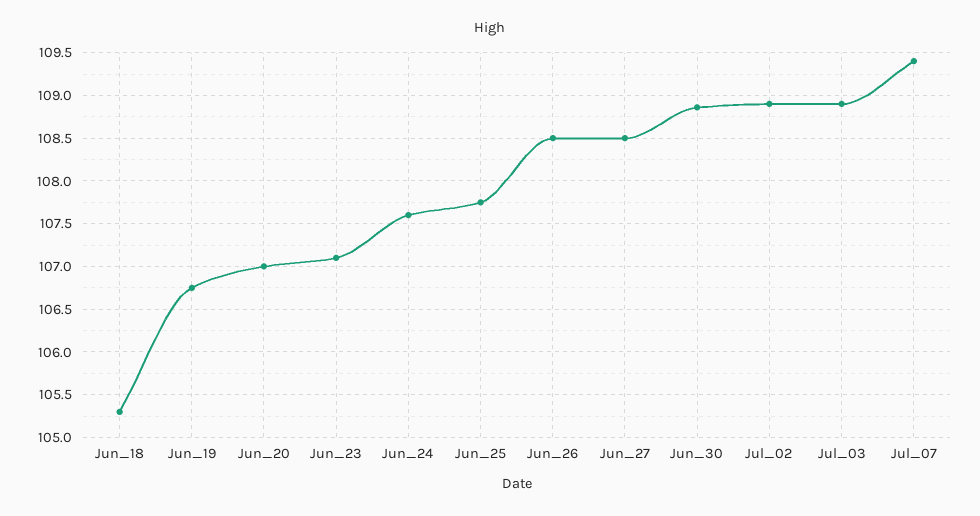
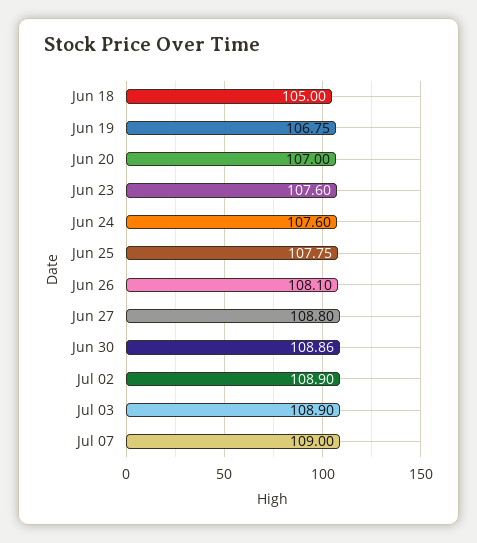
  {
-   "Jun_18": 105.3,
+   "Jun_18": 105,
    "Jun_19": 106.75,
    "Jun_20": 107,
-   "Jun_23": 107.1,
+   "Jun_23": 107.6,
    "Jun_24": 107.6,
    "Jun_25": 107.75,
-   "Jun_26": 108.5,
+   "Jun_26": 108.1,
-   "Jun_27": 108.5,
+   "Jun_27": 108.8,
    "Jun_30": 108.86,
    "Jul_02": 108.9,
    "Jul_03": 108.9,
-   "Jul_07": 109.4
+   "Jul_07": 109
  }

